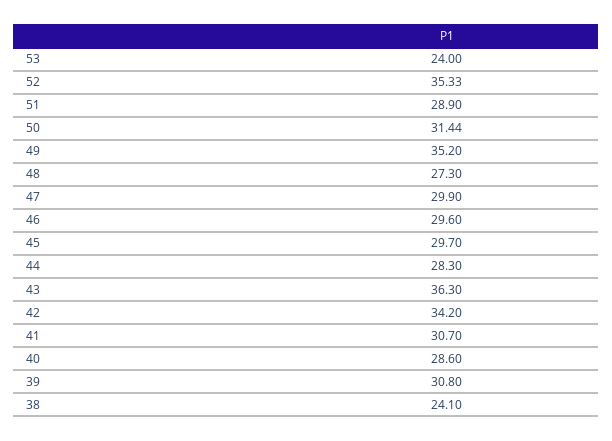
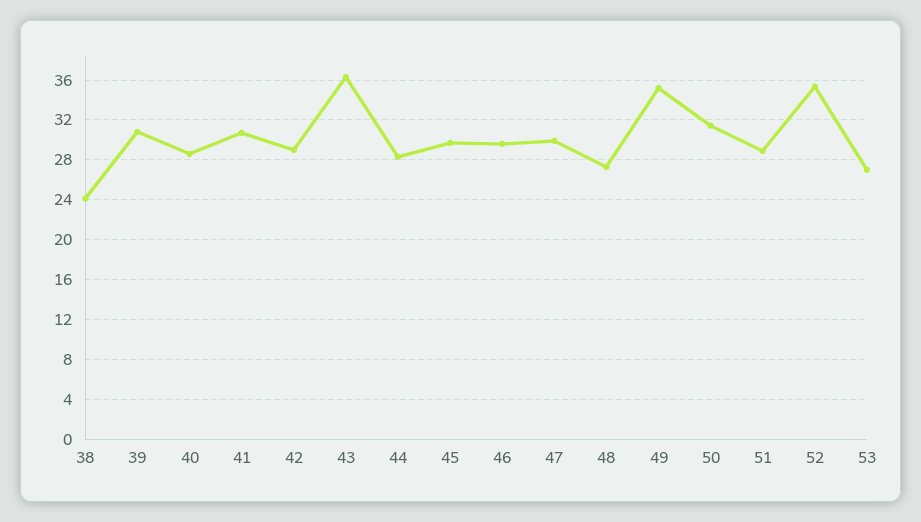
  {
-   "53": 24,
+   "53": 27,
    "52": 35.33,
    "51": 28.9,
    "50": 31.44,
    "49": 35.2,
    "48": 27.3,
    "47": 29.9,
    "46": 29.6,
    "45": 29.7,
    "44": 28.3,
    "43": 36.3,
-   "42": 34.2,
+   "42": 29,
    "41": 30.7,
    "40": 28.6,
    "39": 30.8,
    "38": 24.1
  }

